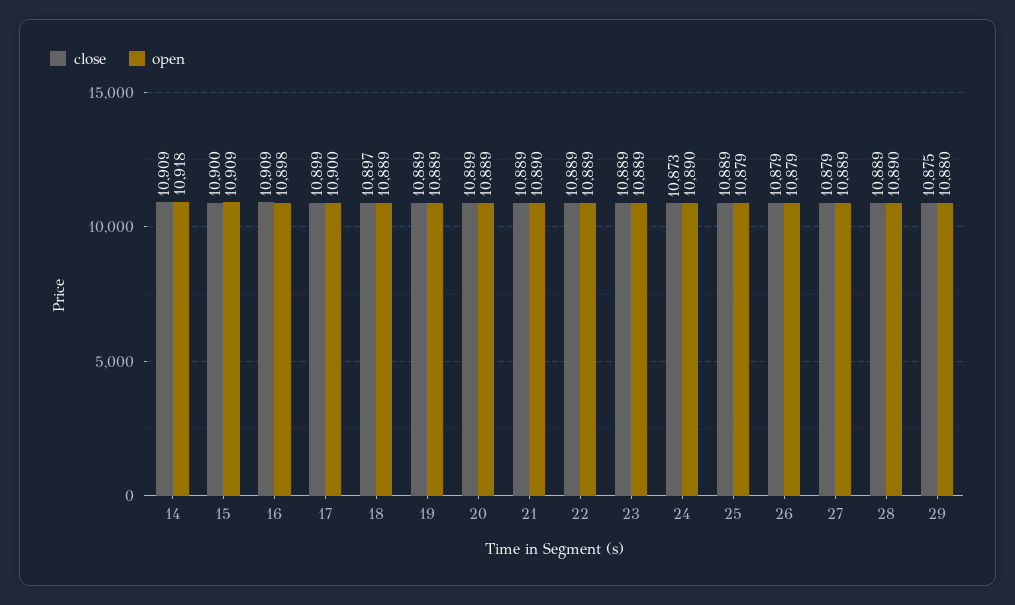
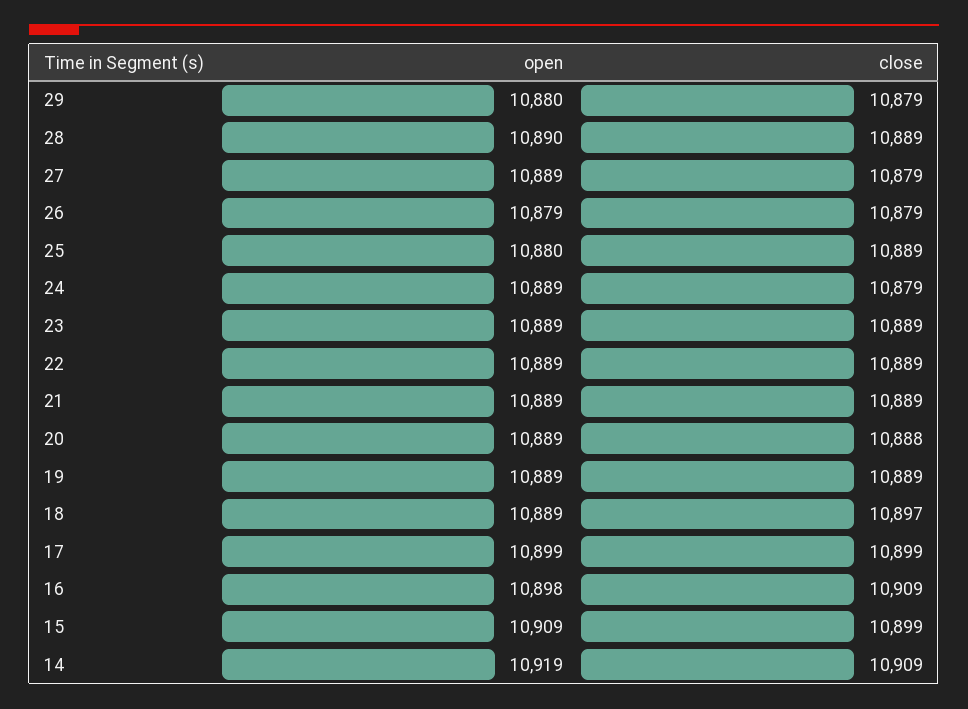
  {
    "close": {
      "14": 10909,
-     "15": 10900,
+     "15": 10899,
      "16": 10909,
      "17": 10899,
      "18": 10897,
      "19": 10889,
-     "20": 10899,
+     "20": 10888,
      "21": 10889,
      "22": 10889,
      "23": 10889,
-     "24": 10873,
+     "24": 10879,
      "25": 10889,
      "26": 10879,
      "27": 10879,
      "28": 10889,
-     "29": 10875
+     "29": 10879
    },
    "open": {
-     "14": 10918,
+     "14": 10919,
      "15": 10909,
      "16": 10898,
-     "17": 10900,
+     "17": 10899,
      "18": 10889,
      "19": 10889,
      "20": 10889,
-     "21": 10890,
+     "21": 10889,
      "22": 10889,
      "23": 10889,
-     "24": 10890,
+     "24": 10889,
-     "25": 10879,
+     "25": 10880,
      "26": 10879,
      "27": 10889,
      "28": 10890,
      "29": 10880
    }
  }

